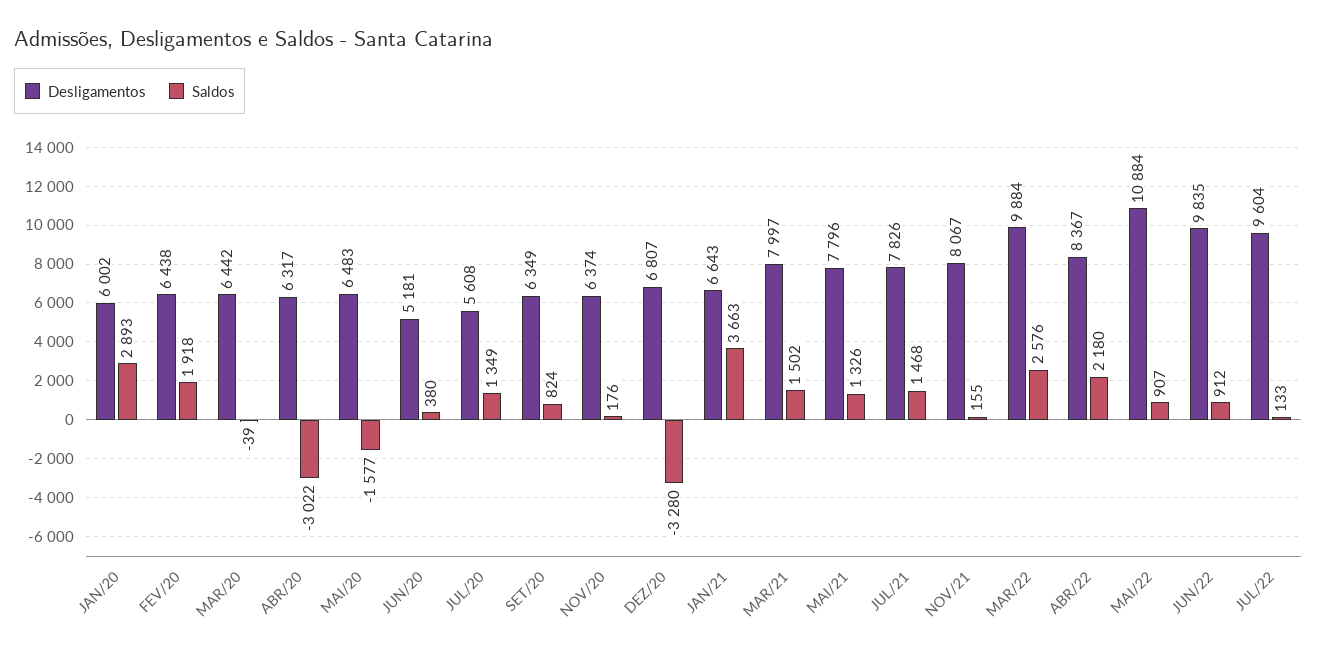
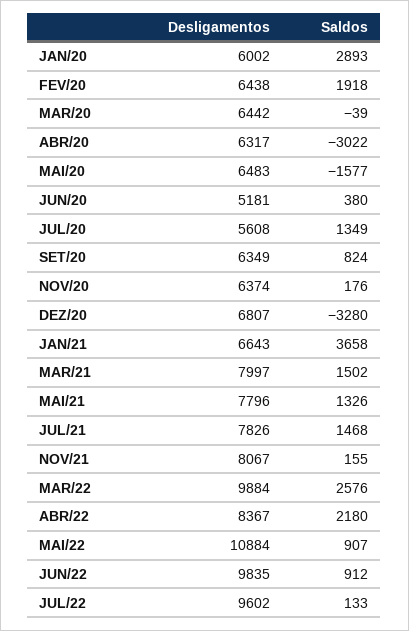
  {
    "Desligamentos": {
      "JAN/20": 6002,
      "FEV/20": 6438,
      "MAR/20": 6442,
      "ABR/20": 6317,
      "MAI/20": 6483,
      "JUN/20": 5181,
      "JUL/20": 5608,
      "SET/20": 6349,
      "NOV/20": 6374,
      "DEZ/20": 6807,
      "JAN/21": 6643,
      "MAR/21": 7997,
      "MAI/21": 7796,
      "JUL/21": 7826,
      "NOV/21": 8067,
      "MAR/22": 9884,
      "ABR/22": 8367,
      "MAI/22": 10884,
      "JUN/22": 9835,
-     "JUL/22": 9604
+     "JUL/22": 9602
    },
    "Saldos": {
      "JAN/20": 2893,
      "FEV/20": 1918,
      "MAR/20": -39,
      "ABR/20": -3022,
      "MAI/20": -1577,
      "JUN/20": 380,
      "JUL/20": 1349,
      "SET/20": 824,
      "NOV/20": 176,
      "DEZ/20": -3280,
-     "JAN/21": 3663,
+     "JAN/21": 3658,
      "MAR/21": 1502,
      "MAI/21": 1326,
      "JUL/21": 1468,
      "NOV/21": 155,
      "MAR/22": 2576,
      "ABR/22": 2180,
      "MAI/22": 907,
      "JUN/22": 912,
      "JUL/22": 133
    }
  }

